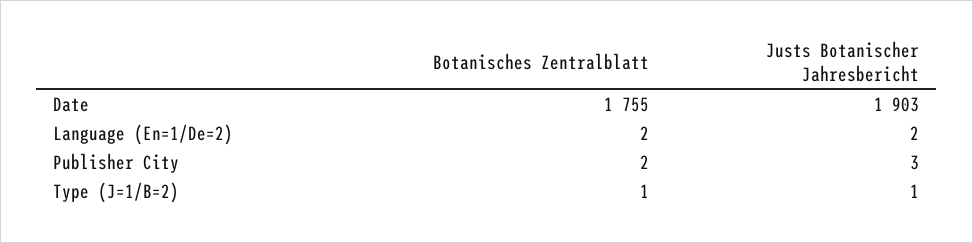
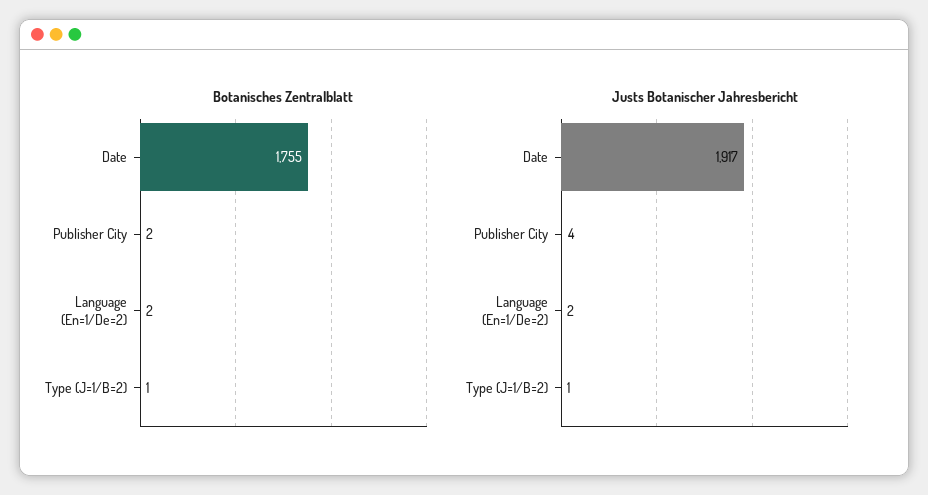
  {
    "Botanisches Zentralblatt": {
      "Date": 1755,
      "Language (En=1/De=2)": 2,
      "Publisher City": 2,
      "Type (J=1/B=2)": 1
    },
    "Justs Botanischer Jahresbericht": {
-     "Date": 1903,
+     "Date": 1917,
      "Language (En=1/De=2)": 2,
-     "Publisher City": 3,
+     "Publisher City": 4,
      "Type (J=1/B=2)": 1
    }
  }

